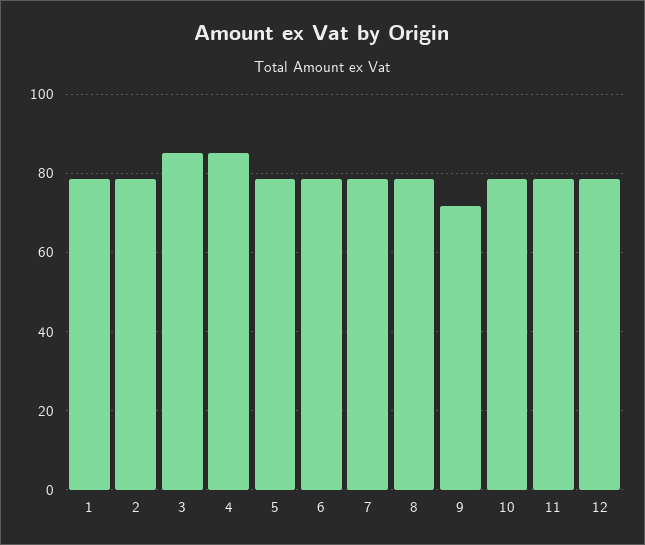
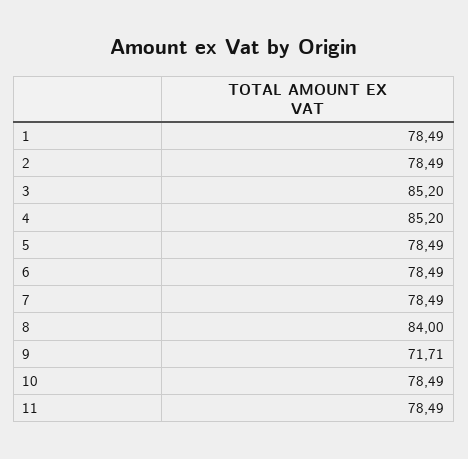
  {
    "1": 78.49,
    "2": 78.49,
    "3": 85.2,
    "4": 85.2,
    "5": 78.49,
    "6": 78.49,
    "7": 78.49,
-   "8": 78,
+   "8": 84,
    "9": 71.71,
    "10": 78.49,
-   "11": 78.49,
+   "11": 78.49
-   "12": 78
  }

